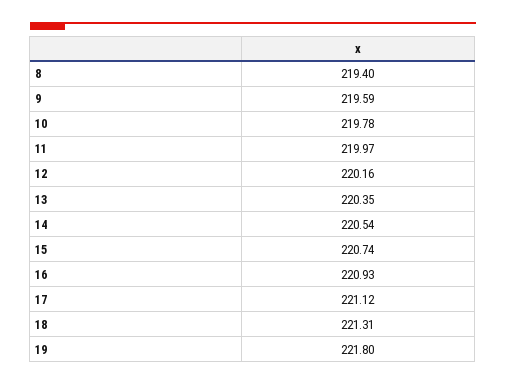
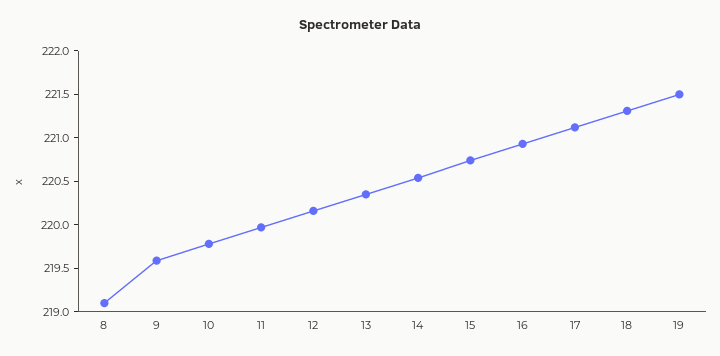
  {
-   "8": 219.4,
+   "8": 219.1,
    "9": 219.59,
    "10": 219.78,
    "11": 219.97,
    "12": 220.16,
    "13": 220.35,
    "14": 220.54,
    "15": 220.74,
    "16": 220.93,
    "17": 221.12,
    "18": 221.31,
-   "19": 221.8
+   "19": 221.5
  }

